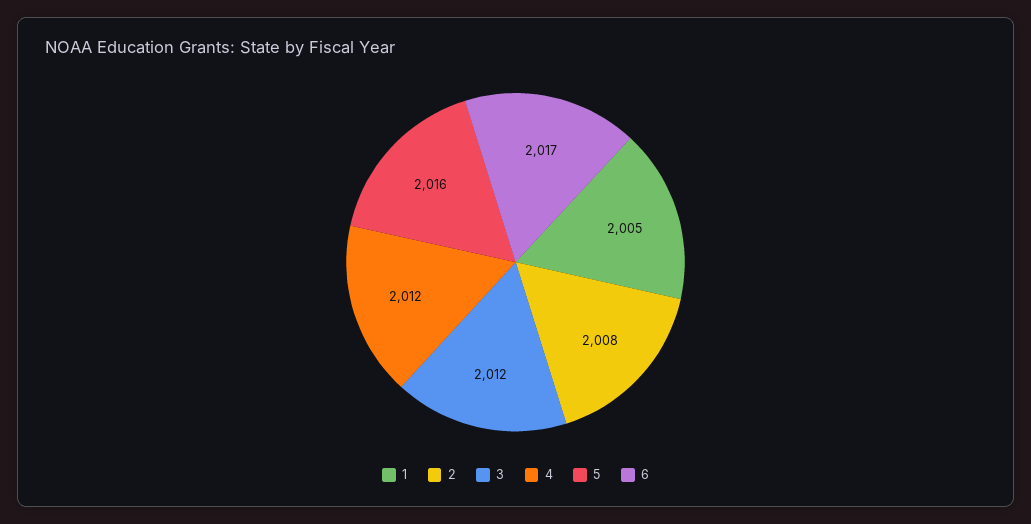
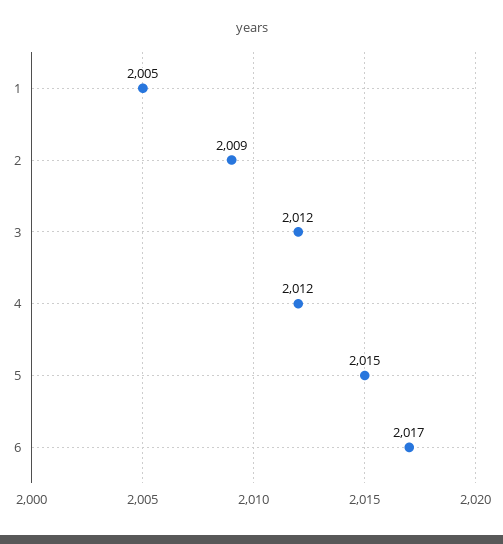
  {
    "1": 2005,
-   "2": 2008,
+   "2": 2009,
    "3": 2012,
    "4": 2012,
-   "5": 2016,
+   "5": 2015,
    "6": 2017
  }

